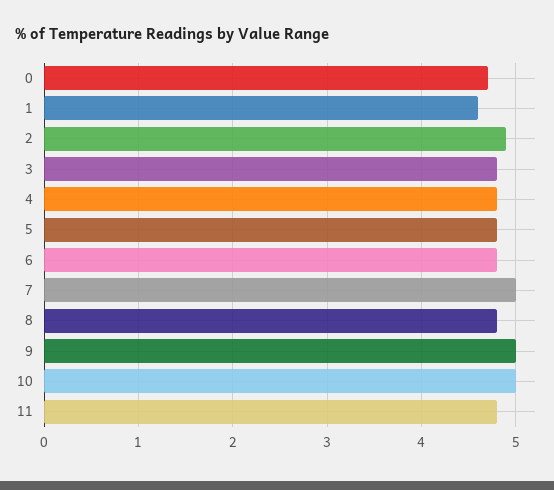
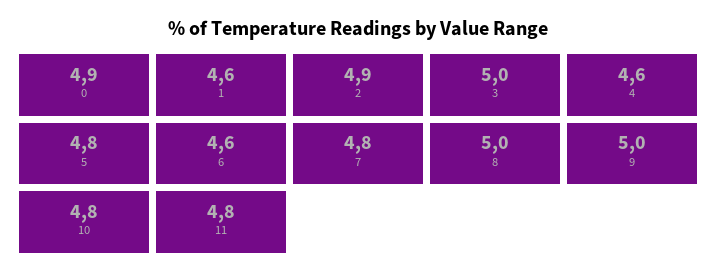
  {
-   "0": 4.7,
+   "0": 4.9,
    "1": 4.6,
    "2": 4.9,
-   "3": 4.8,
+   "3": 5,
-   "4": 4.8,
+   "4": 4.6,
    "5": 4.8,
-   "6": 4.8,
+   "6": 4.6,
-   "7": 5,
+   "7": 4.8,
-   "8": 4.8,
+   "8": 5,
    "9": 5,
-   "10": 5,
+   "10": 4.8,
    "11": 4.8
  }

